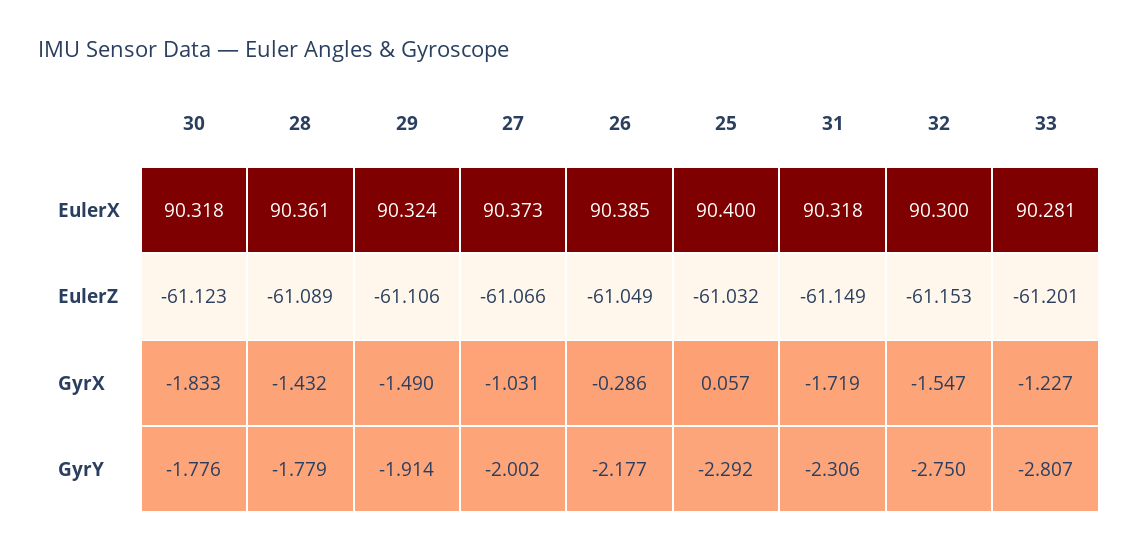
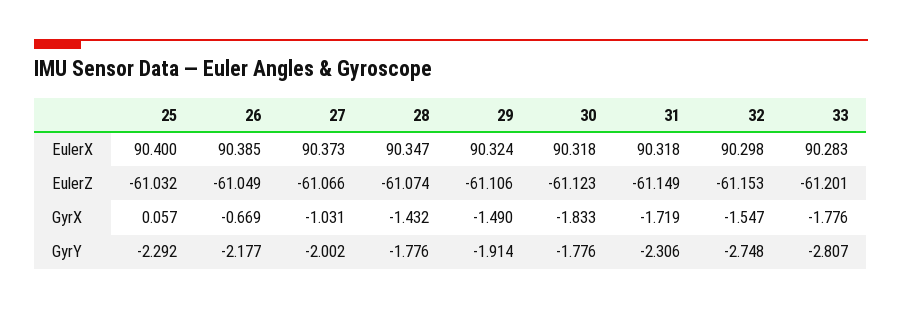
  {
    "30": {
      "EulerX": 90.318,
      "EulerZ": -61.123,
      "GyrX": -1.833,
      "GyrY": -1.776
    },
    "28": {
-     "EulerX": 90.361,
+     "EulerX": 90.347,
-     "EulerZ": -61.089,
+     "EulerZ": -61.074,
      "GyrX": -1.432,
-     "GyrY": -1.779
+     "GyrY": -1.776
    },
    "29": {
      "EulerX": 90.324,
      "EulerZ": -61.106,
      "GyrX": -1.49,
      "GyrY": -1.914
    },
    "27": {
      "EulerX": 90.373,
      "EulerZ": -61.066,
      "GyrX": -1.031,
      "GyrY": -2.002
    },
    "26": {
      "EulerX": 90.385,
      "EulerZ": -61.049,
-     "GyrX": -0.286,
+     "GyrX": -0.669,
      "GyrY": -2.177
    },
    "25": {
      "EulerX": 90.4,
      "EulerZ": -61.032,
      "GyrX": 0.057,
      "GyrY": -2.292
    },
    "31": {
      "EulerX": 90.318,
      "EulerZ": -61.149,
      "GyrX": -1.719,
      "GyrY": -2.306
    },
    "32": {
-     "EulerX": 90.3,
+     "EulerX": 90.298,
      "EulerZ": -61.153,
      "GyrX": -1.547,
-     "GyrY": -2.75
+     "GyrY": -2.748
    },
    "33": {
-     "EulerX": 90.281,
+     "EulerX": 90.283,
      "EulerZ": -61.201,
-     "GyrX": -1.227,
+     "GyrX": -1.776,
      "GyrY": -2.807
    }
  }

